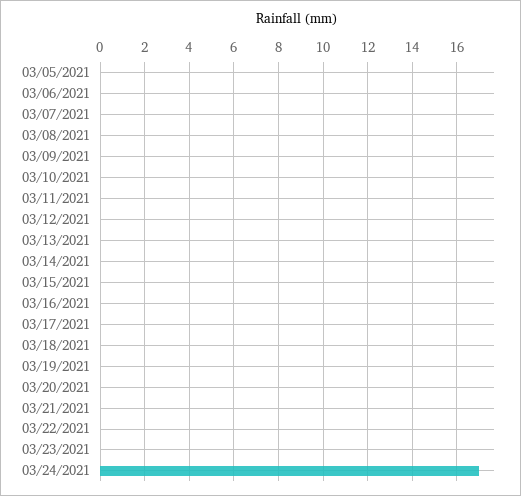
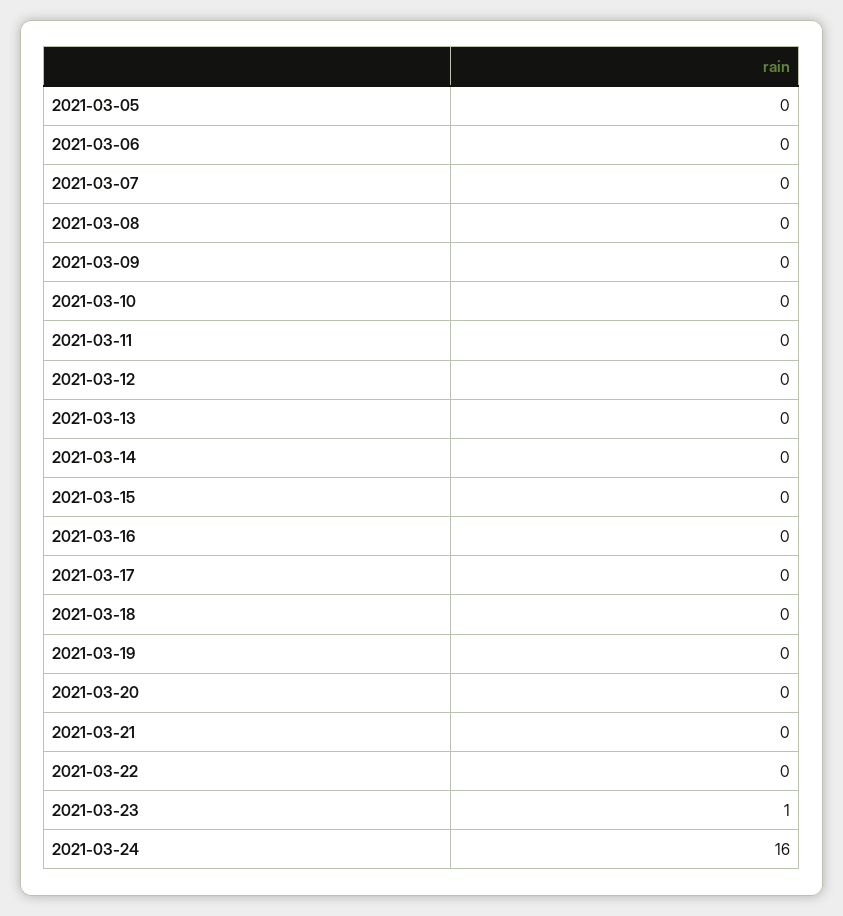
  {
    "03/05/2021": 0,
    "03/06/2021": 0,
    "03/07/2021": 0,
    "03/08/2021": 0,
    "03/09/2021": 0,
    "03/10/2021": 0,
    "03/11/2021": 0,
    "03/12/2021": 0,
    "03/13/2021": 0,
    "03/14/2021": 0,
    "03/15/2021": 0,
    "03/16/2021": 0,
    "03/17/2021": 0,
    "03/18/2021": 0,
    "03/19/2021": 0,
    "03/20/2021": 0,
    "03/21/2021": 0,
    "03/22/2021": 0,
-   "03/23/2021": 0,
+   "03/23/2021": 1,
-   "03/24/2021": 17
+   "03/24/2021": 16
  }

